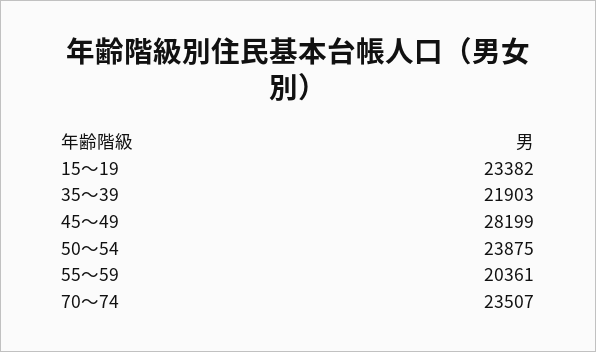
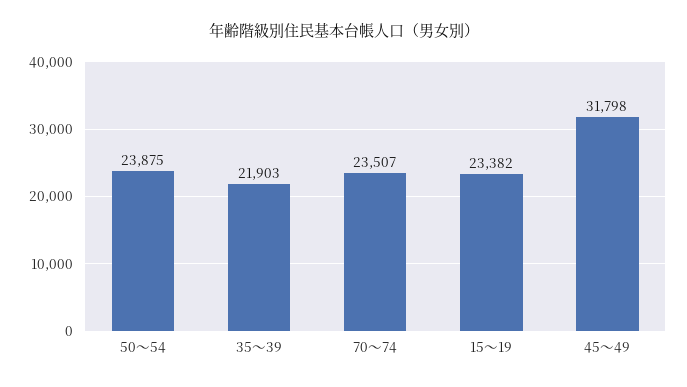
  {
    "15～19": 23382,
    "35～39": 21903,
-   "45～49": 28199,
+   "45～49": 31798,
    "50～54": 23875,
-   "55～59": 20361,
    "70～74": 23507
  }

